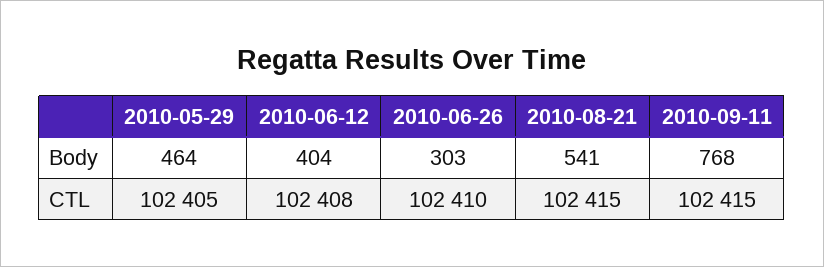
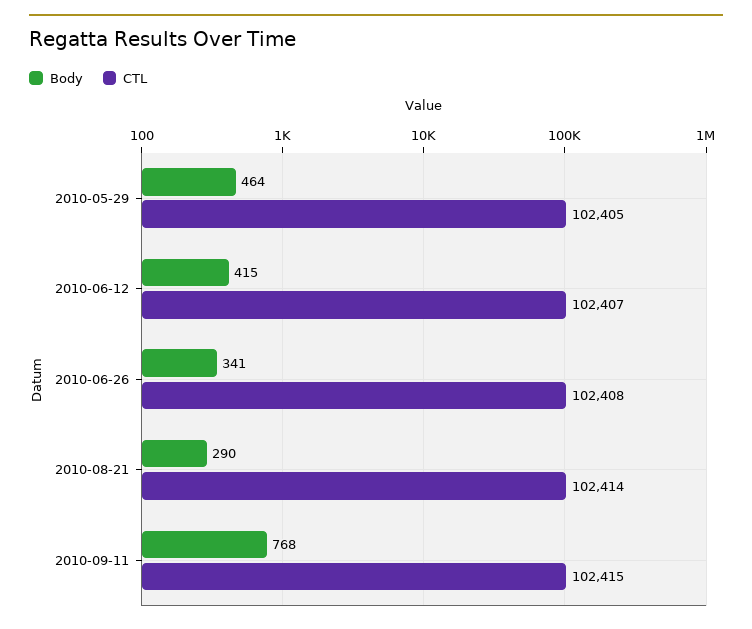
  {
    "Body": {
      "2010-05-29": 464,
-     "2010-06-12": 404,
+     "2010-06-12": 415,
-     "2010-06-26": 303,
+     "2010-06-26": 341,
-     "2010-08-21": 541,
+     "2010-08-21": 290,
      "2010-09-11": 768
    },
    "CTL": {
      "2010-05-29": 102405,
-     "2010-06-12": 102408,
+     "2010-06-12": 102407,
-     "2010-06-26": 102410,
+     "2010-06-26": 102408,
-     "2010-08-21": 102415,
+     "2010-08-21": 102414,
      "2010-09-11": 102415
    }
  }

